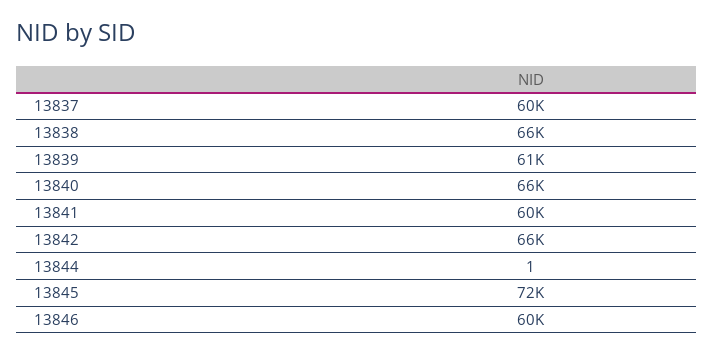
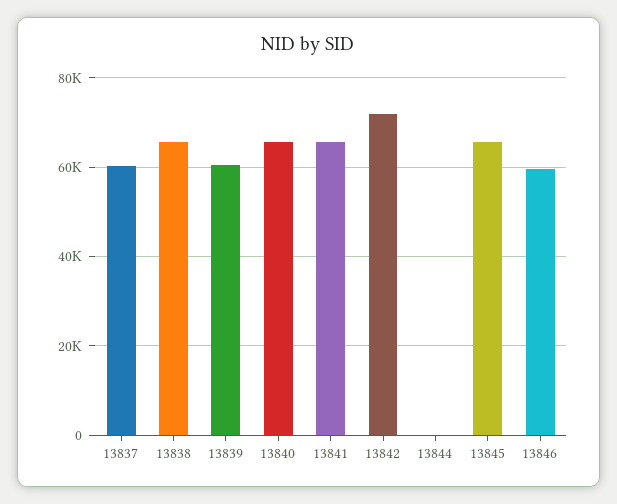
  {
    "13837": 60000,
    "13838": 66000,
    "13839": 61000,
    "13840": 66000,
-   "13841": 60000,
+   "13841": 66000,
-   "13842": 66000,
+   "13842": 72000,
    "13844": 1,
-   "13845": 72000,
+   "13845": 66000,
    "13846": 60000
  }

